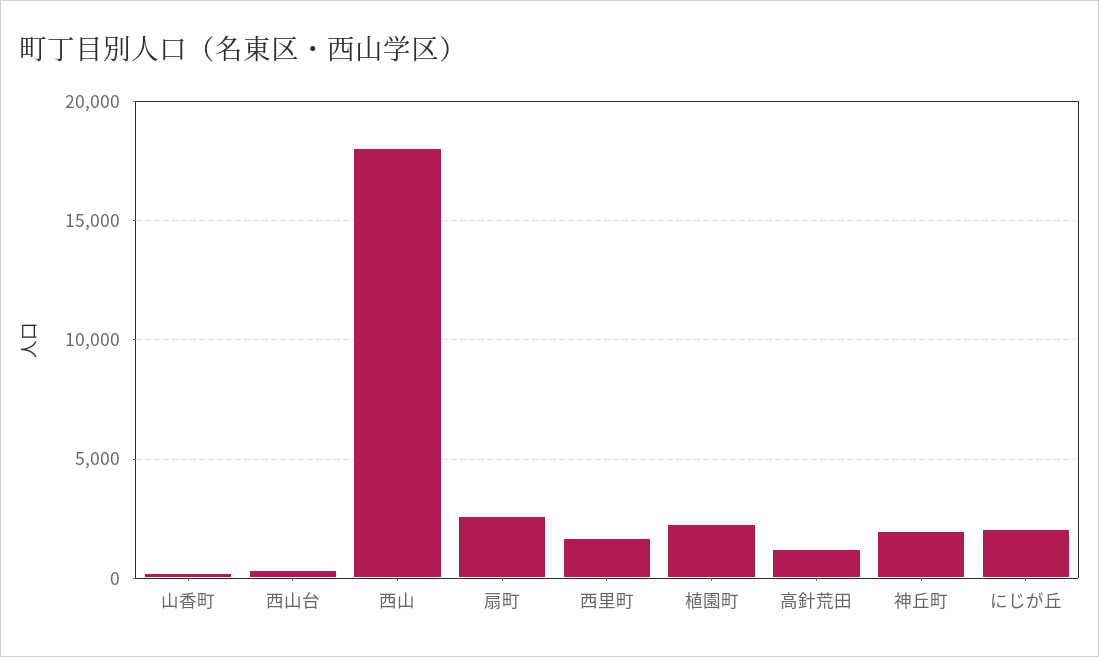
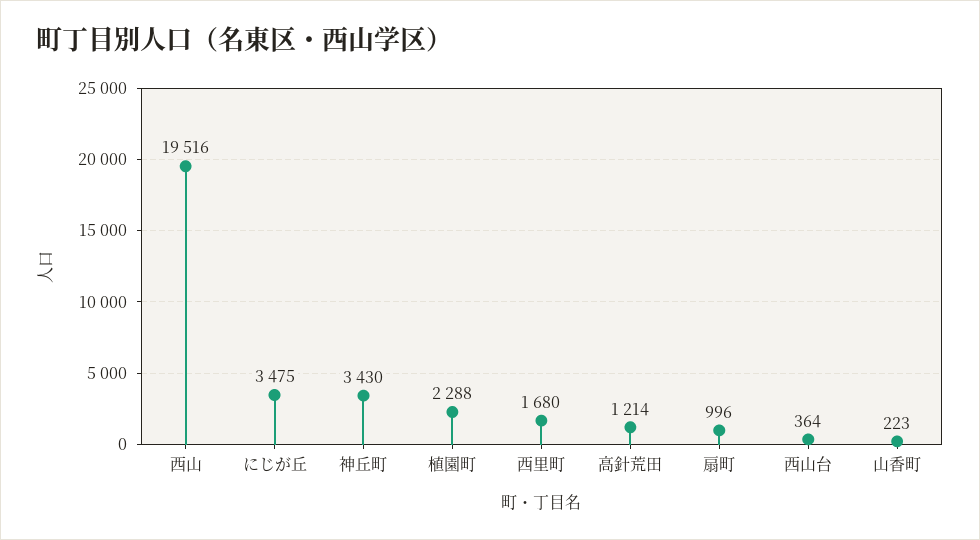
  {
    "山香町": 223,
    "西山台": 364,
-   "西山": 18000,
+   "西山": 19516,
-   "扇町": 2500,
+   "扇町": 996,
    "西里町": 1680,
    "植園町": 2288,
    "高針荒田": 1214,
-   "神丘町": 2000,
+   "神丘町": 3430,
-   "にじが丘": 2000
+   "にじが丘": 3475
  }

